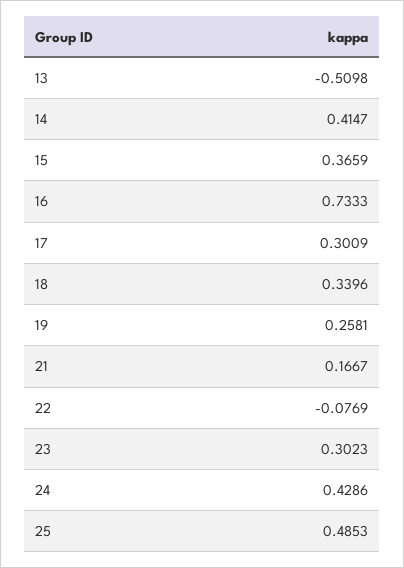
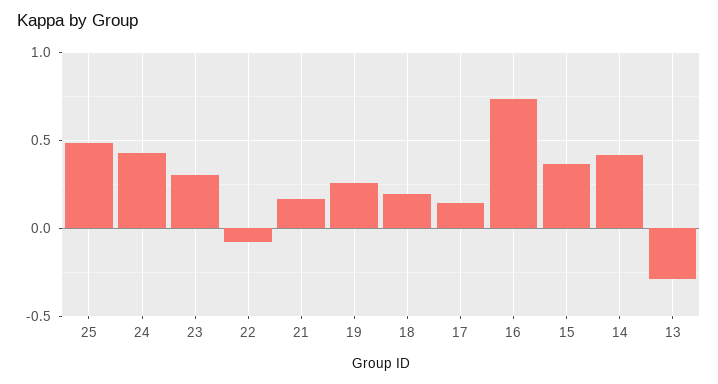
  {
-   "13": -0.5098,
+   "13": -0.3,
    "14": 0.4147,
    "15": 0.3659,
    "16": 0.7333,
-   "17": 0.3009,
+   "17": 0.15,
-   "18": 0.3396,
+   "18": 0.2,
    "19": 0.2581,
    "21": 0.1667,
    "22": -0.0769,
    "23": 0.3023,
    "24": 0.4286,
    "25": 0.4853
  }

